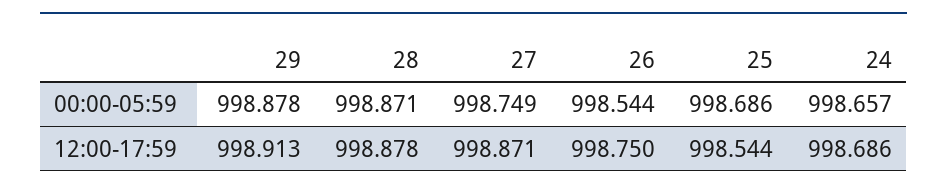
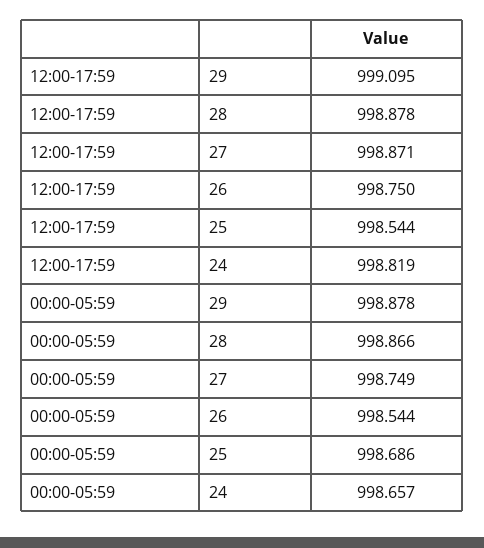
  {
    "29": {
      "00:00-05:59": 998.878,
-     "12:00-17:59": 998.913
+     "12:00-17:59": 999.095
    },
    "28": {
-     "00:00-05:59": 998.871,
+     "00:00-05:59": 998.866,
      "12:00-17:59": 998.878
    },
    "27": {
      "00:00-05:59": 998.749,
      "12:00-17:59": 998.871
    },
    "26": {
      "00:00-05:59": 998.544,
      "12:00-17:59": 998.75
    },
    "25": {
      "00:00-05:59": 998.686,
      "12:00-17:59": 998.544
    },
    "24": {
      "00:00-05:59": 998.657,
-     "12:00-17:59": 998.686
+     "12:00-17:59": 998.819
    }
  }

